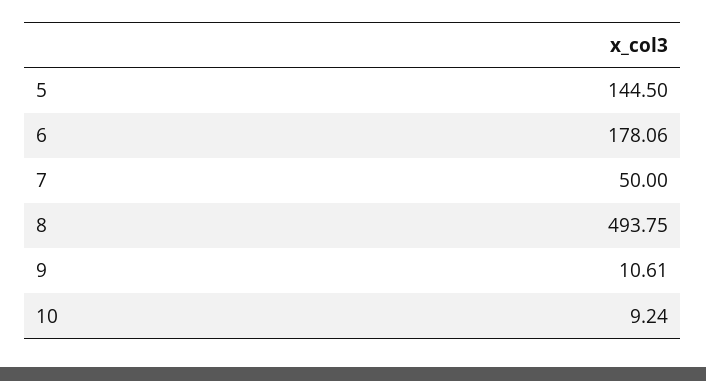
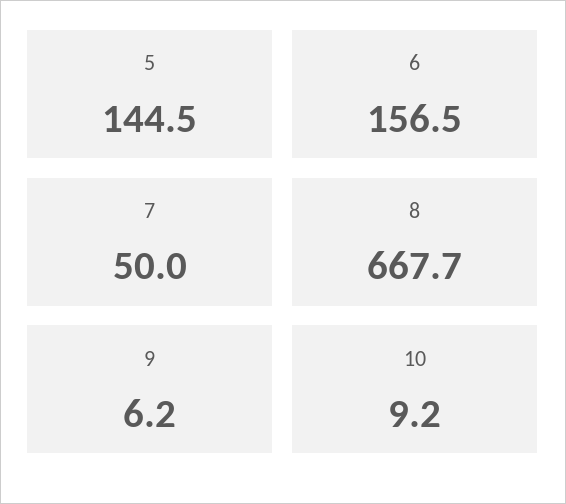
  {
    "5": 144.5,
-   "6": 178.06,
+   "6": 156.5,
    "7": 50,
-   "8": 493.75,
+   "8": 667.7,
-   "9": 10.61,
+   "9": 6.2,
    "10": 9.24
  }

